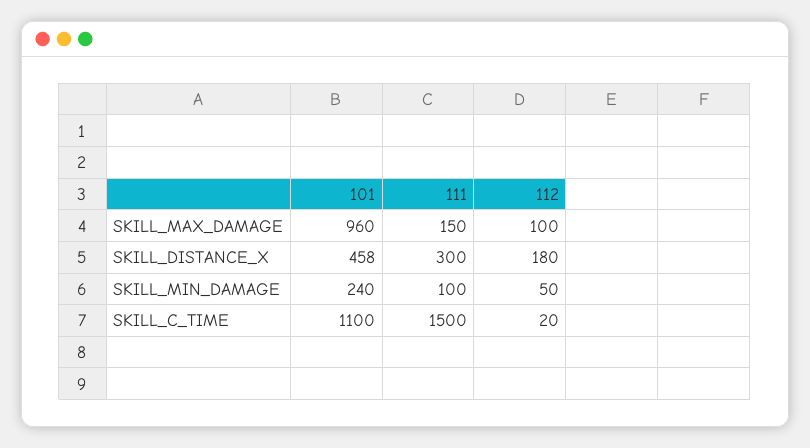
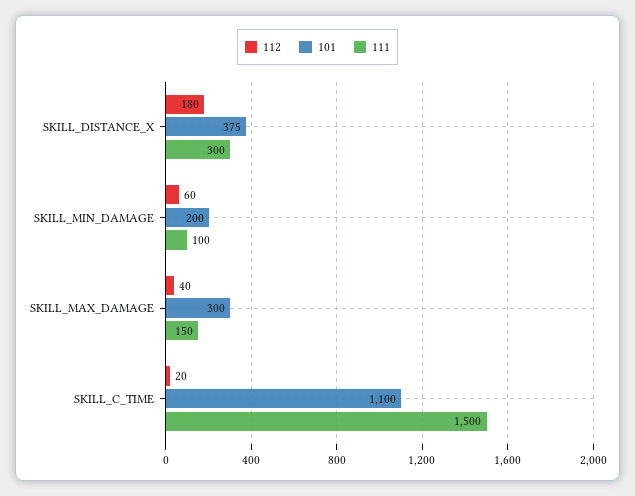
  {
    "101": {
-     "SKILL_MAX_DAMAGE": 960,
+     "SKILL_MAX_DAMAGE": 300,
-     "SKILL_DISTANCE_X": 458,
+     "SKILL_DISTANCE_X": 375,
-     "SKILL_MIN_DAMAGE": 240,
+     "SKILL_MIN_DAMAGE": 200,
      "SKILL_C_TIME": 1100
    },
    "111": {
      "SKILL_MAX_DAMAGE": 150,
      "SKILL_DISTANCE_X": 300,
      "SKILL_MIN_DAMAGE": 100,
      "SKILL_C_TIME": 1500
    },
    "112": {
-     "SKILL_MAX_DAMAGE": 100,
+     "SKILL_MAX_DAMAGE": 40,
      "SKILL_DISTANCE_X": 180,
-     "SKILL_MIN_DAMAGE": 50,
+     "SKILL_MIN_DAMAGE": 60,
      "SKILL_C_TIME": 20
    }
  }

